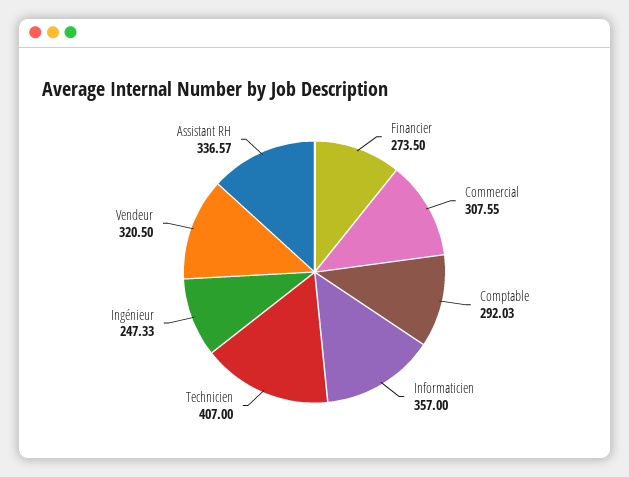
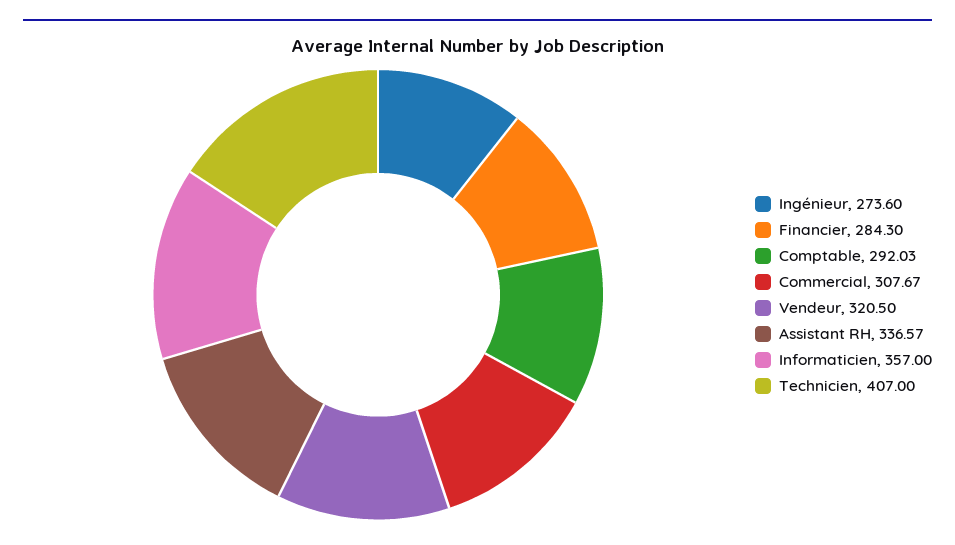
  {
-   "Financier": 273.5,
+   "Financier": 284.3,
-   "Commercial": 307.55,
+   "Commercial": 307.67,
    "Comptable": 292.03,
    "Informaticien": 357,
    "Technicien": 407,
-   "Ingénieur": 247.33,
+   "Ingénieur": 273.6,
    "Vendeur": 320.5,
    "Assistant RH": 336.57
  }

